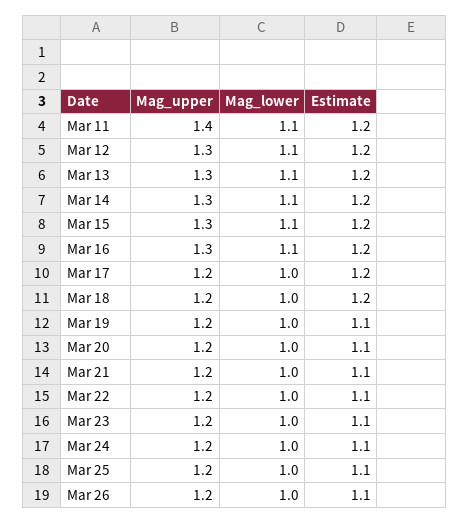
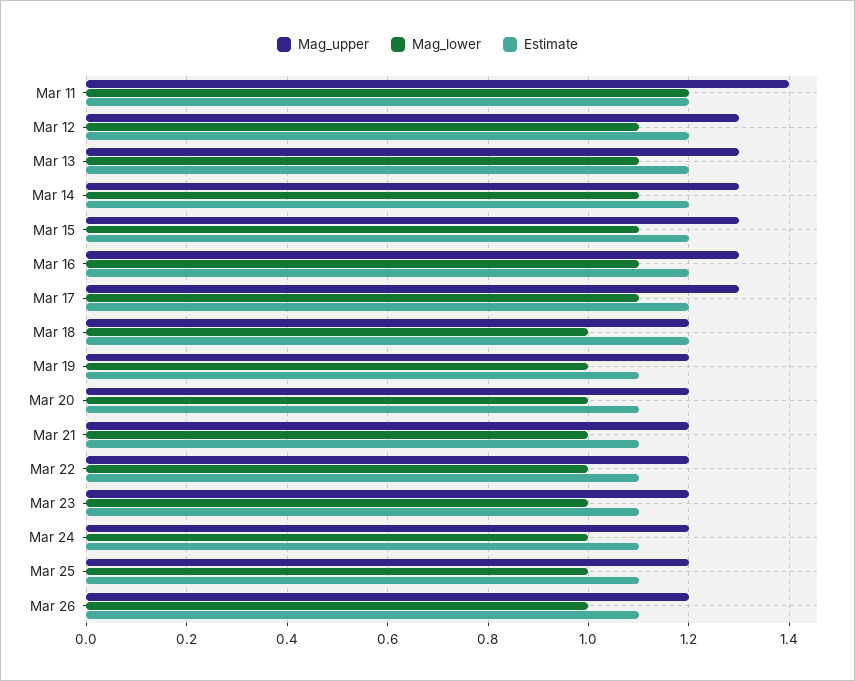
  {
    "Mag_upper": {
      "Mar 11": 1.4,
      "Mar 12": 1.3,
      "Mar 13": 1.3,
      "Mar 14": 1.3,
      "Mar 15": 1.3,
      "Mar 16": 1.3,
-     "Mar 17": 1.2,
+     "Mar 17": 1.3,
      "Mar 18": 1.2,
      "Mar 19": 1.2,
      "Mar 20": 1.2,
      "Mar 21": 1.2,
      "Mar 22": 1.2,
      "Mar 23": 1.2,
      "Mar 24": 1.2,
      "Mar 25": 1.2,
      "Mar 26": 1.2
    },
    "Mag_lower": {
-     "Mar 11": 1.1,
+     "Mar 11": 1.2,
      "Mar 12": 1.1,
      "Mar 13": 1.1,
      "Mar 14": 1.1,
      "Mar 15": 1.1,
      "Mar 16": 1.1,
-     "Mar 17": 1,
+     "Mar 17": 1.1,
      "Mar 18": 1,
      "Mar 19": 1,
      "Mar 20": 1,
      "Mar 21": 1,
      "Mar 22": 1,
      "Mar 23": 1,
      "Mar 24": 1,
      "Mar 25": 1,
      "Mar 26": 1
    },
    "Estimate": {
      "Mar 11": 1.2,
      "Mar 12": 1.2,
      "Mar 13": 1.2,
      "Mar 14": 1.2,
      "Mar 15": 1.2,
      "Mar 16": 1.2,
      "Mar 17": 1.2,
      "Mar 18": 1.2,
      "Mar 19": 1.1,
      "Mar 20": 1.1,
      "Mar 21": 1.1,
      "Mar 22": 1.1,
      "Mar 23": 1.1,
      "Mar 24": 1.1,
      "Mar 25": 1.1,
      "Mar 26": 1.1
    }
  }

